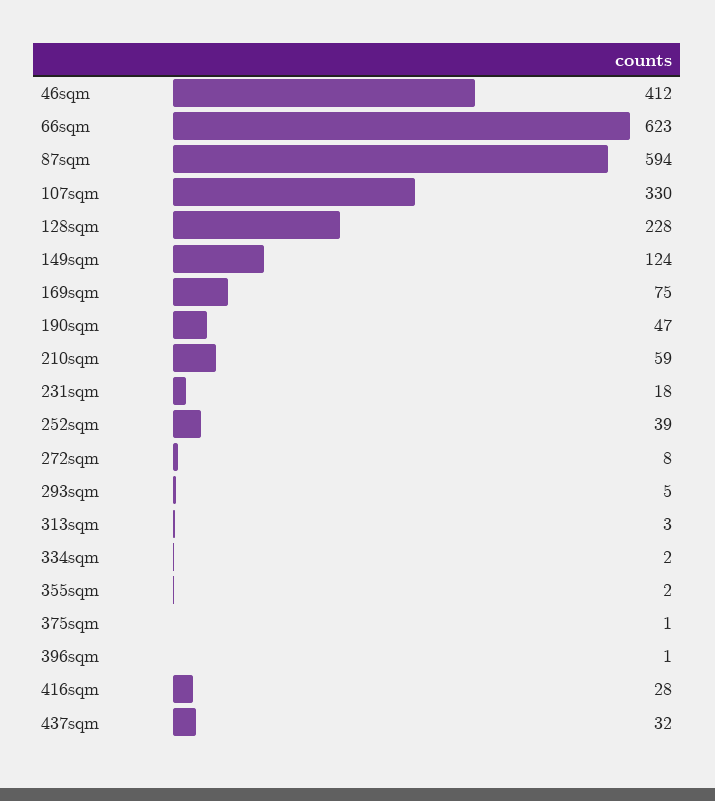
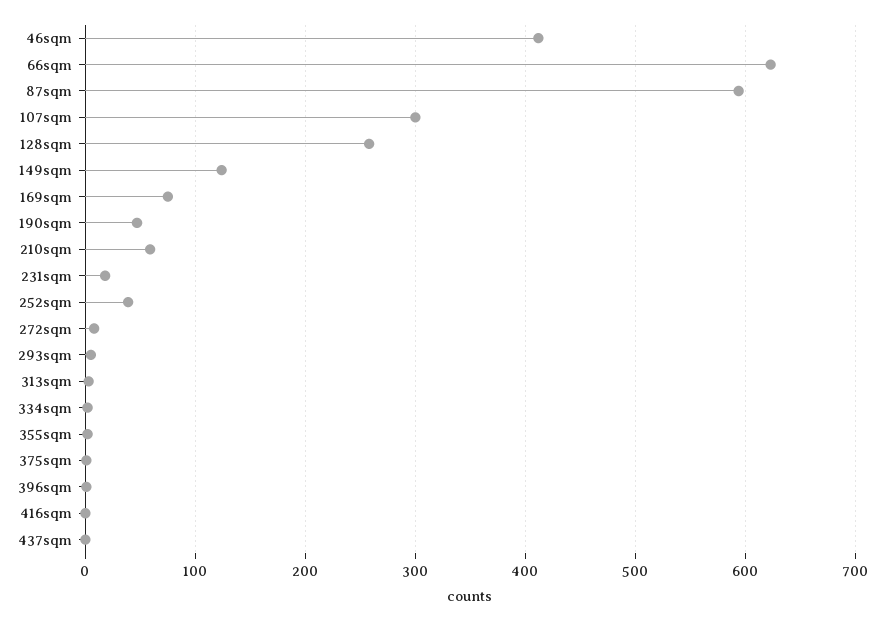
  {
    "46sqm": 412,
    "66sqm": 623,
    "87sqm": 594,
-   "107sqm": 330,
+   "107sqm": 300,
-   "128sqm": 228,
+   "128sqm": 260,
    "149sqm": 124,
    "169sqm": 75,
    "190sqm": 47,
    "210sqm": 59,
    "231sqm": 18,
    "252sqm": 39,
    "272sqm": 8,
    "293sqm": 5,
    "313sqm": 3,
    "334sqm": 2,
    "355sqm": 2,
    "375sqm": 1,
    "396sqm": 1,
-   "416sqm": 28,
+   "416sqm": 0,
-   "437sqm": 32
+   "437sqm": 0
  }

